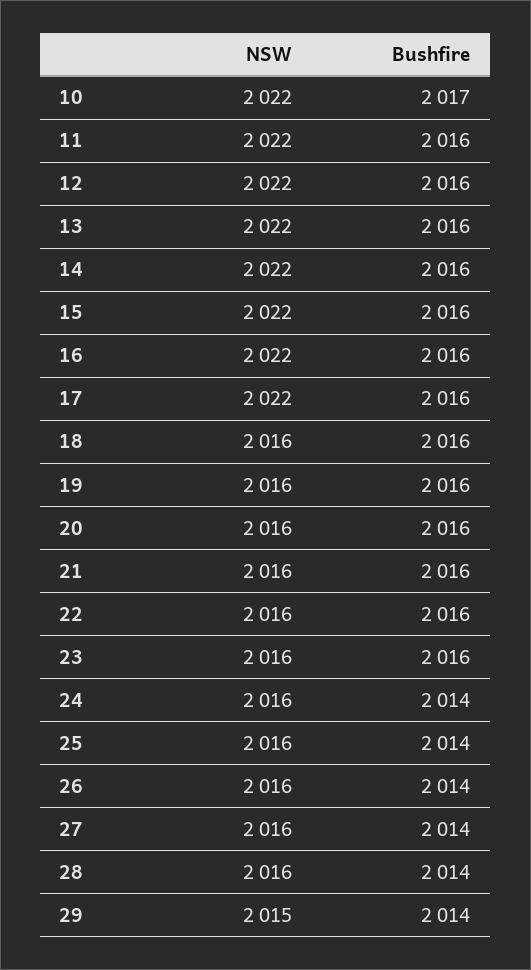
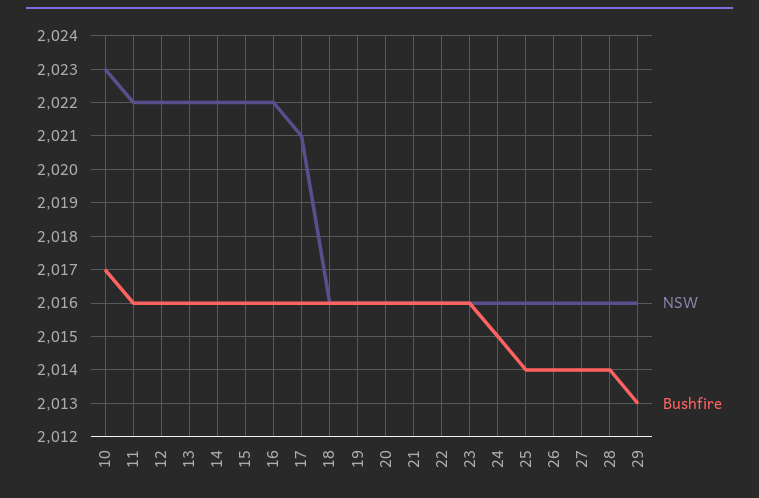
  {
    "NSW": {
-     "10": 2022,
+     "10": 2023,
      "11": 2022,
      "12": 2022,
      "13": 2022,
      "14": 2022,
      "15": 2022,
      "16": 2022,
-     "17": 2022,
+     "17": 2021,
      "18": 2016,
      "19": 2016,
      "20": 2016,
      "21": 2016,
      "22": 2016,
      "23": 2016,
      "24": 2016,
      "25": 2016,
      "26": 2016,
      "27": 2016,
      "28": 2016,
-     "29": 2015
+     "29": 2016
    },
    "Bushfire": {
      "10": 2017,
      "11": 2016,
      "12": 2016,
      "13": 2016,
      "14": 2016,
      "15": 2016,
      "16": 2016,
      "17": 2016,
      "18": 2016,
      "19": 2016,
      "20": 2016,
      "21": 2016,
      "22": 2016,
      "23": 2016,
-     "24": 2014,
+     "24": 2015,
      "25": 2014,
      "26": 2014,
      "27": 2014,
      "28": 2014,
-     "29": 2014
+     "29": 2013
    }
  }

